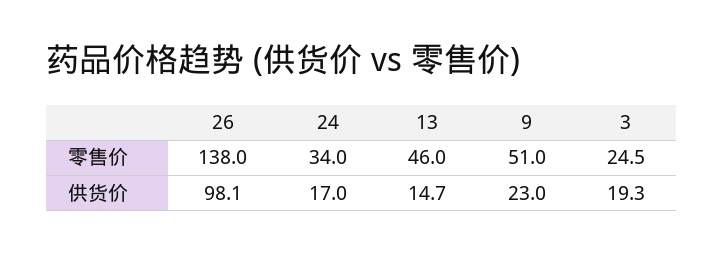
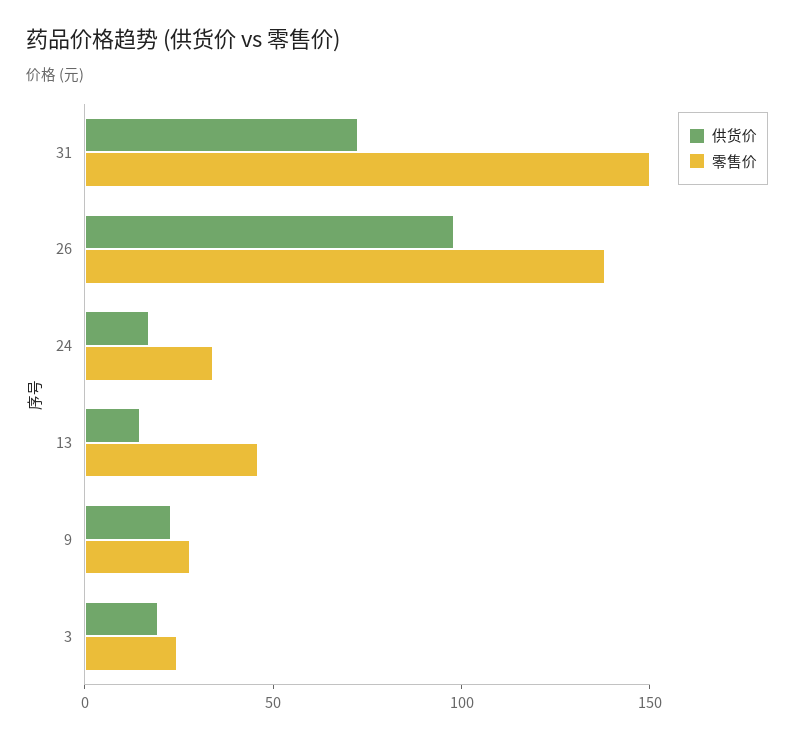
  {
    "零售价": {
      "26": 138,
      "24": 34,
      "13": 46,
-     "9": 51,
+     "9": 30,
-     "3": 24.5
+     "3": 24.5,
+     "31": 150
    },
    "供货价": {
      "26": 98.1,
      "24": 17,
      "13": 14.7,
      "9": 23,
-     "3": 19.3
+     "3": 19.3,
+     "31": 70
    }
  }

